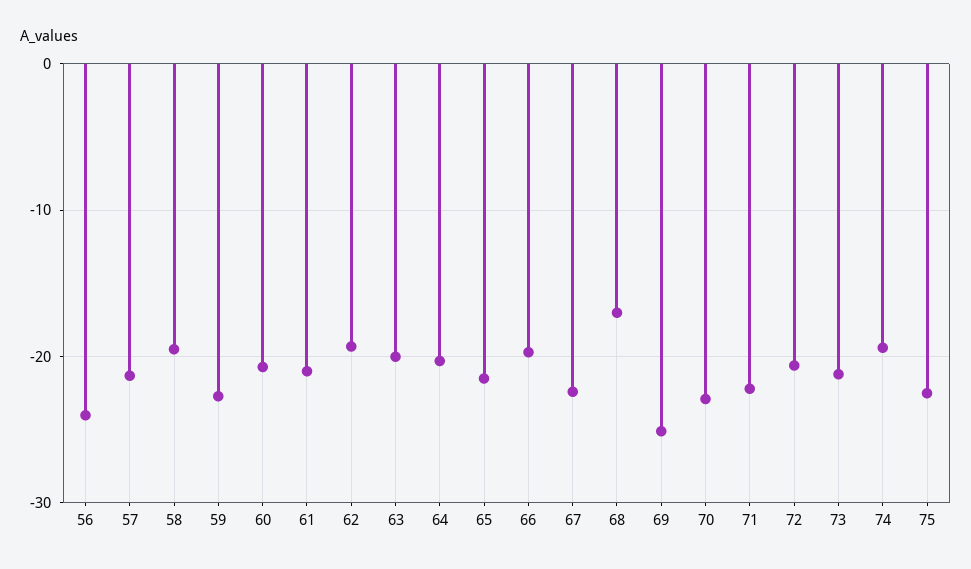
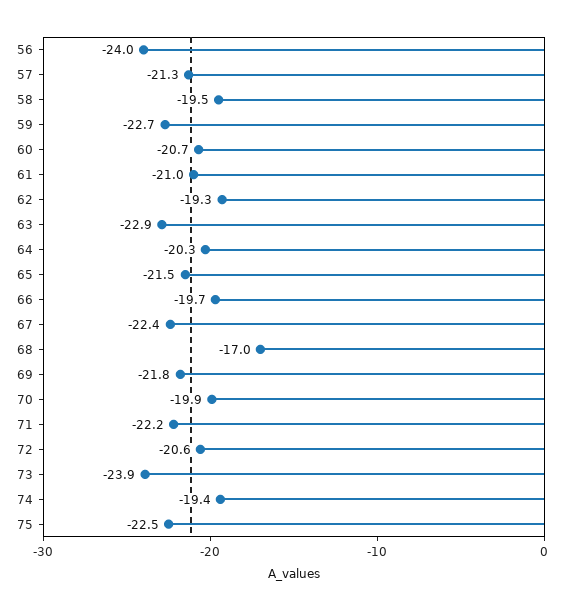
  {
    "56": -24,
    "57": -21.3,
    "58": -19.5,
    "59": -22.7,
    "60": -20.7,
    "61": -21,
    "62": -19.3,
-   "63": -20,
+   "63": -22.9,
    "64": -20.3,
    "65": -21.5,
    "66": -19.7,
    "67": -22.4,
    "68": -17,
-   "69": -25,
+   "69": -21.8,
-   "70": -23,
+   "70": -19.9,
    "71": -22.2,
    "72": -20.6,
-   "73": -21,
+   "73": -23.9,
    "74": -19.4,
    "75": -22.5
  }

